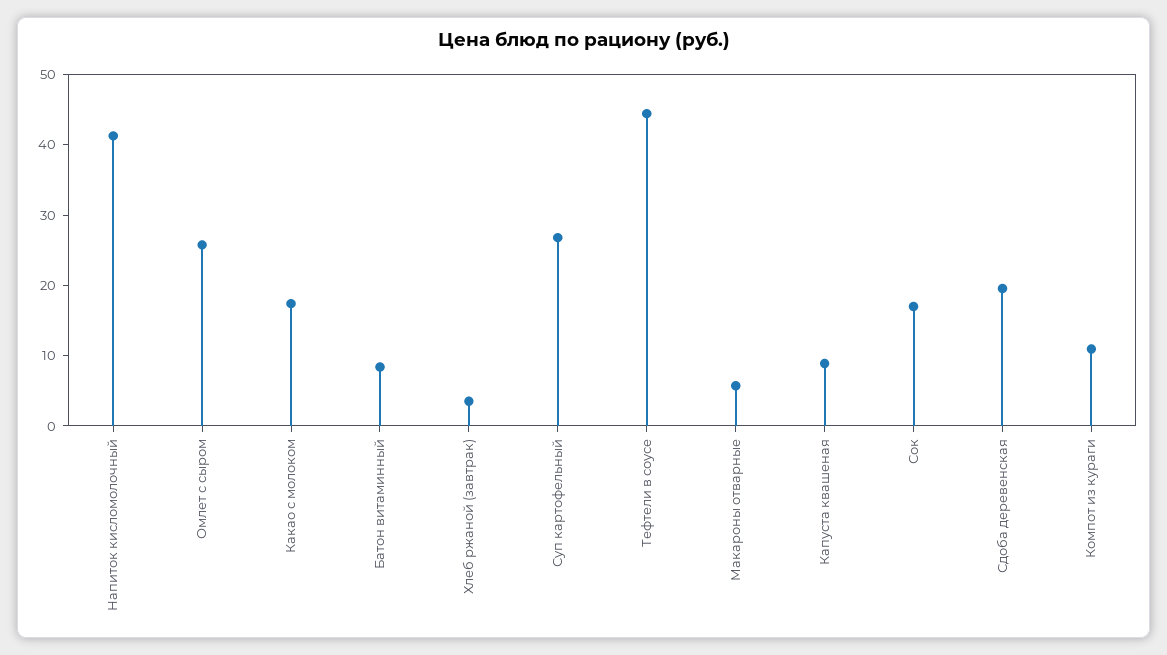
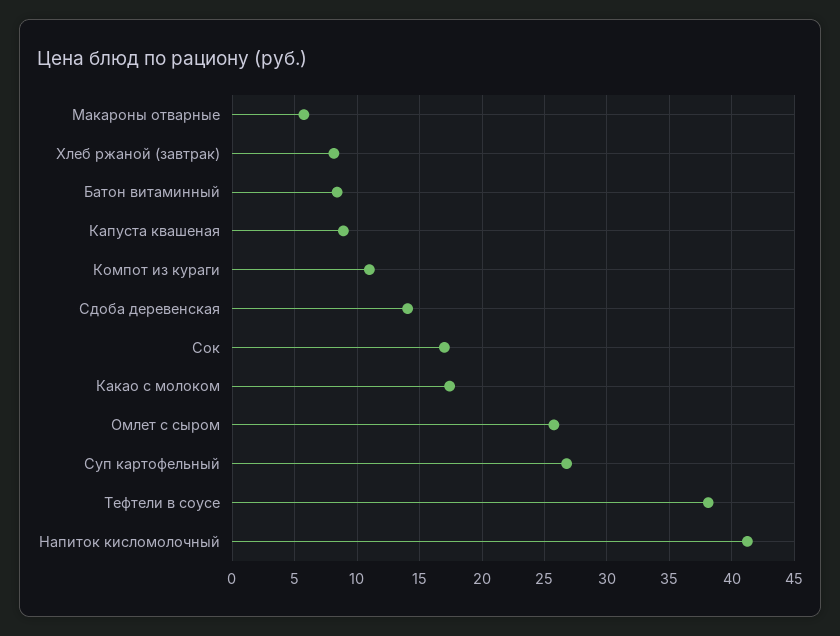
  {
    "Напиток кисломолочный": 41.5,
    "Омлет с сыром": 26,
    "Какао с молоком": 17.5,
    "Батон витаминный": 8.5,
-   "Хлеб ржаной (завтрак)": 4,
+   "Хлеб ржаной (завтрак)": 8,
    "Суп картофельный": 27,
-   "Тефтели в соусе": 44,
+   "Тефтели в соусе": 38,
    "Макароны отварные": 5.5,
    "Капуста квашеная": 9,
    "Сок": 17,
-   "Сдоба деревенская": 20,
+   "Сдоба деревенская": 14,
    "Компот из кураги": 11
  }

